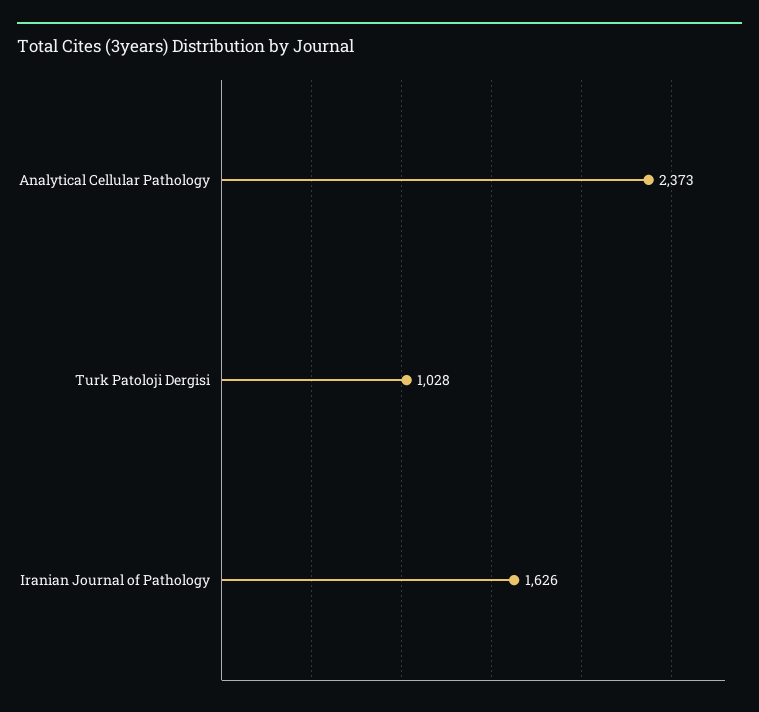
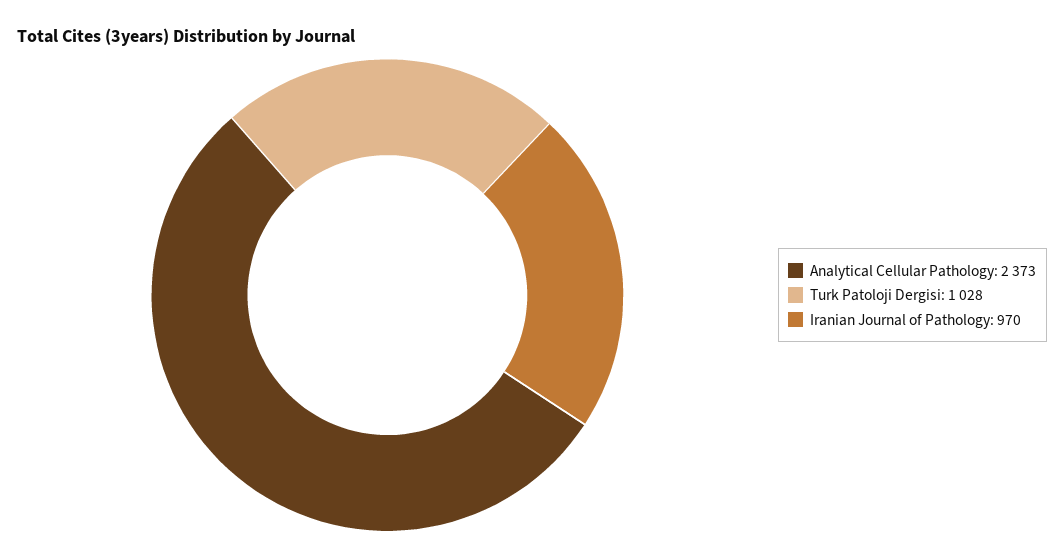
  {
    "Analytical Cellular Pathology": 2373,
    "Turk Patoloji Dergisi": 1028,
-   "Iranian Journal of Pathology": 1626
+   "Iranian Journal of Pathology": 970
  }

